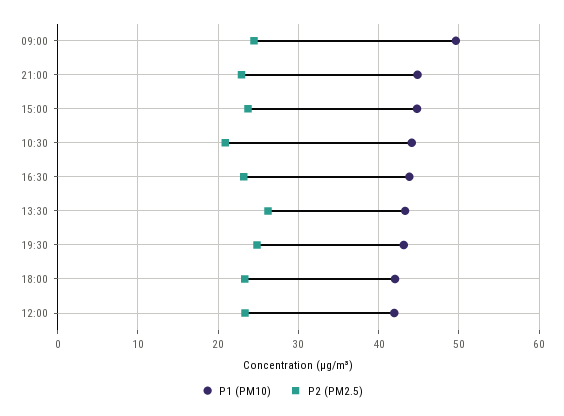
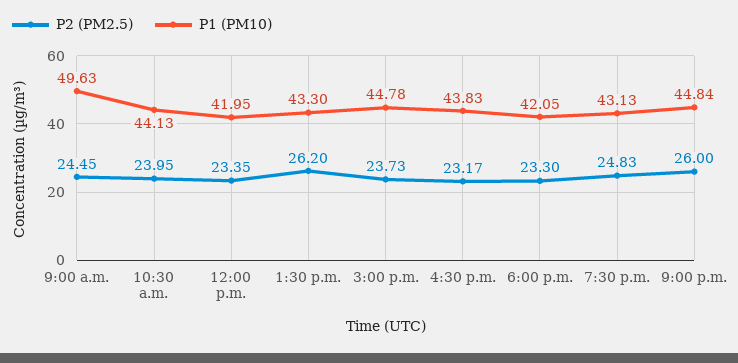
  {
    "P1 (PM10)": {
      "09:00": 49.63,
      "21:00": 44.84,
      "15:00": 44.78,
      "10:30": 44.13,
      "16:30": 43.83,
      "13:30": 43.3,
      "19:30": 43.13,
      "18:00": 42.05,
      "12:00": 41.95
    },
    "P2 (PM2.5)": {
      "09:00": 24.45,
-     "21:00": 23,
+     "21:00": 26,
      "15:00": 23.73,
-     "10:30": 21,
+     "10:30": 23.95,
      "16:30": 23.17,
      "13:30": 26.2,
      "19:30": 24.83,
      "18:00": 23.3,
      "12:00": 23.35
    }
  }

